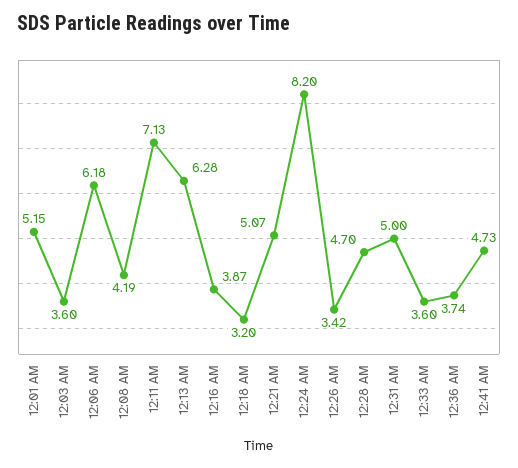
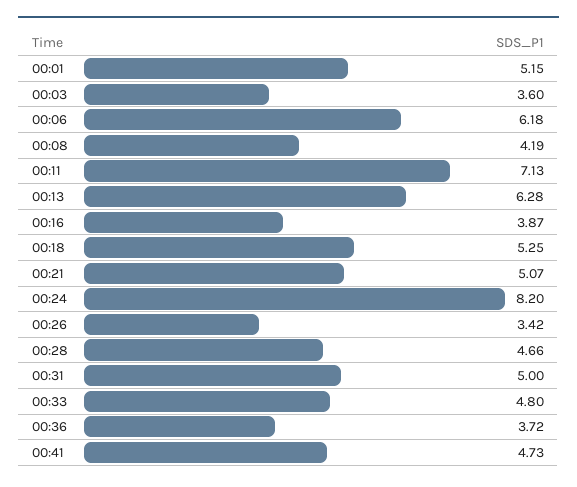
  {
    "12:01 AM": 5.15,
    "12:03 AM": 3.6,
    "12:06 AM": 6.18,
    "12:08 AM": 4.19,
    "12:11 AM": 7.13,
    "12:13 AM": 6.28,
    "12:16 AM": 3.87,
-   "12:18 AM": 3.2,
+   "12:18 AM": 5.25,
    "12:21 AM": 5.07,
    "12:24 AM": 8.2,
    "12:26 AM": 3.42,
-   "12:28 AM": 4.7,
+   "12:28 AM": 4.66,
    "12:31 AM": 5,
-   "12:33 AM": 3.6,
+   "12:33 AM": 4.8,
-   "12:36 AM": 3.74,
+   "12:36 AM": 3.72,
    "12:41 AM": 4.73
  }

